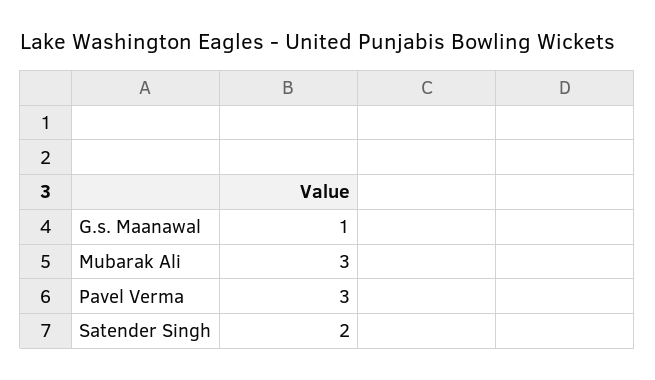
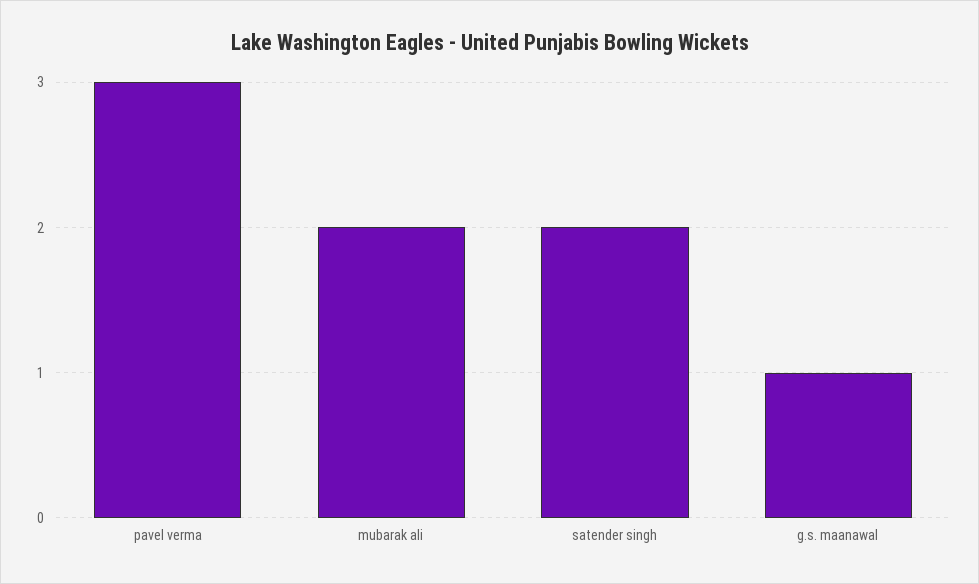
  {
    "G.s. Maanawal": 1,
-   "Mubarak Ali": 3,
+   "Mubarak Ali": 2,
    "Pavel Verma": 3,
    "Satender Singh": 2
  }

